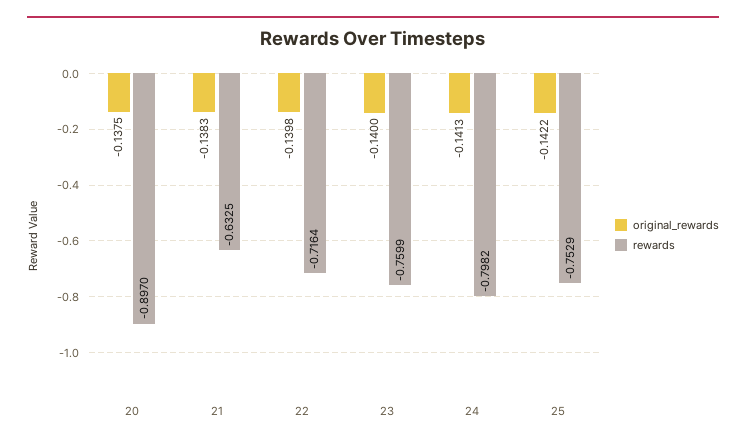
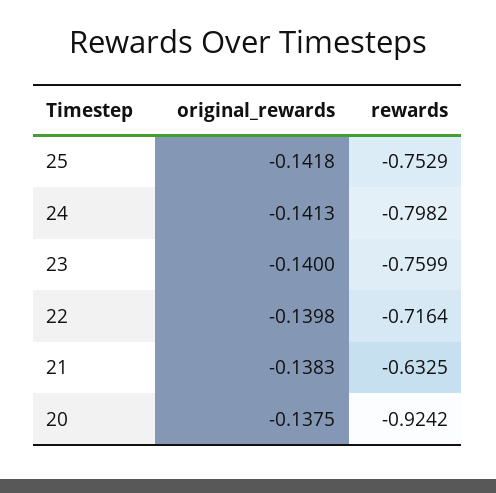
  {
    "original_rewards": {
      "20": -0.1375,
      "21": -0.1383,
      "22": -0.1398,
      "23": -0.14,
      "24": -0.1413,
-     "25": -0.1422
+     "25": -0.1418
    },
    "rewards": {
-     "20": -0.897,
+     "20": -0.9242,
      "21": -0.6325,
      "22": -0.7164,
      "23": -0.7599,
      "24": -0.7982,
      "25": -0.7529
    }
  }

